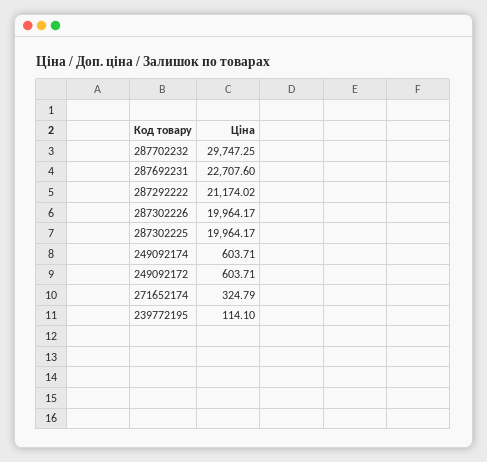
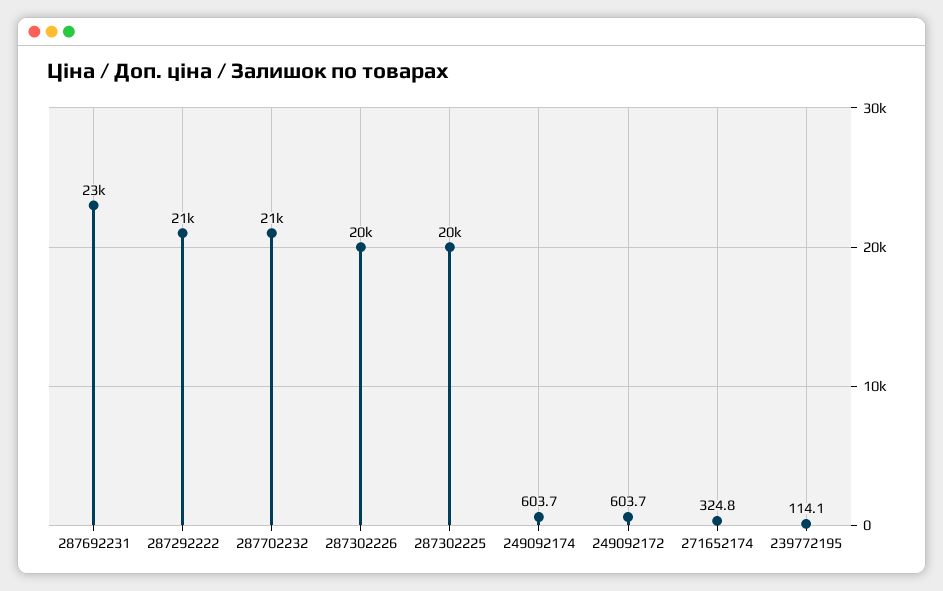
  {
-   "287702232": 29747.25,
+   "287702232": 21000,
    "287692231": 22707.6,
    "287292222": 21174.02,
    "287302226": 19964.17,
    "287302225": 19964.17,
    "249092174": 603.71,
    "249092172": 603.71,
    "271652174": 324.79,
    "239772195": 114.1
  }

